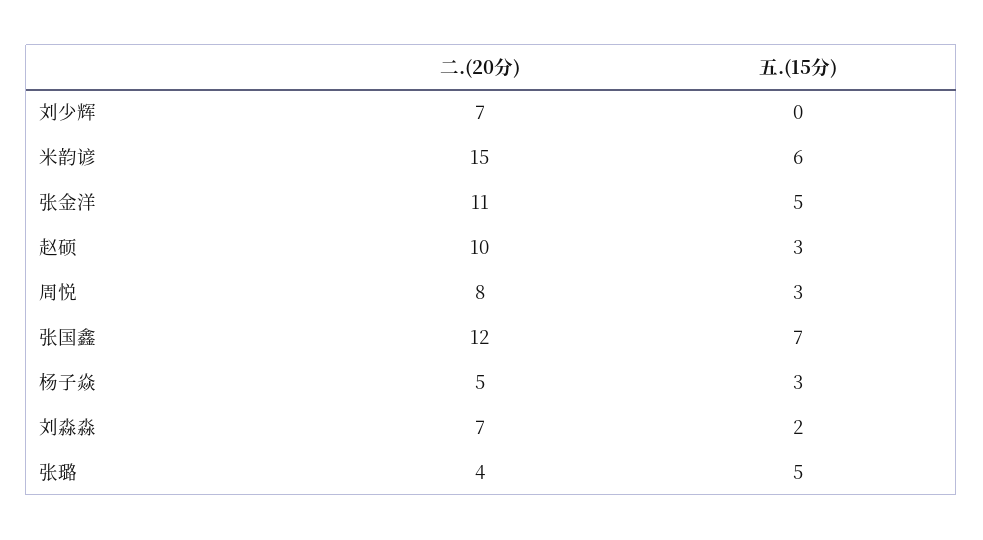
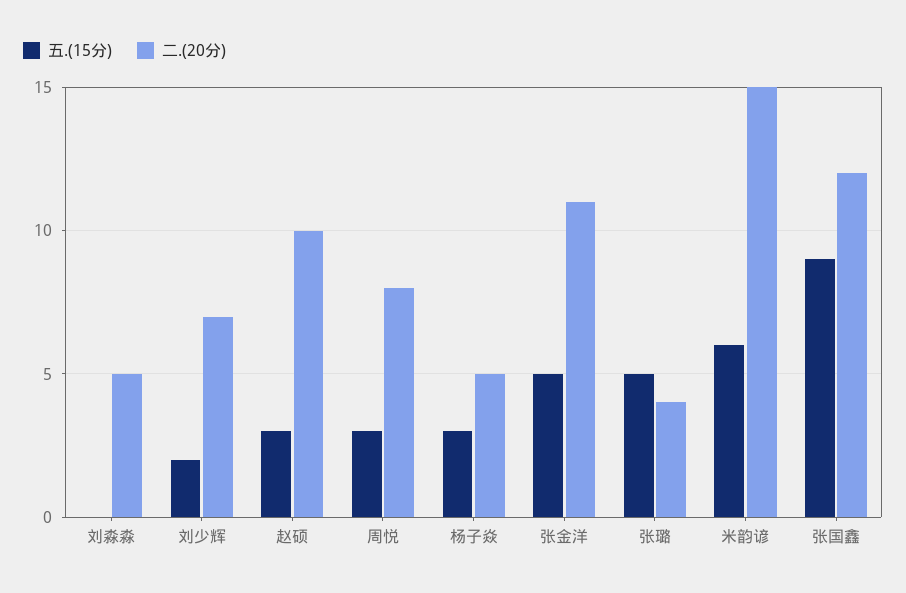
  {
    "二.(20分)": {
      "刘少辉": 7,
      "米韵谚": 15,
      "张金洋": 11,
      "赵硕": 10,
      "周悦": 8,
      "张国鑫": 12,
      "杨子焱": 5,
-     "刘淼淼": 7,
+     "刘淼淼": 5,
      "张璐": 4
    },
    "五.(15分)": {
-     "刘少辉": 0,
+     "刘少辉": 2,
      "米韵谚": 6,
      "张金洋": 5,
      "赵硕": 3,
      "周悦": 3,
-     "张国鑫": 7,
+     "张国鑫": 9,
      "杨子焱": 3,
-     "刘淼淼": 2,
+     "刘淼淼": 0,
      "张璐": 5
    }
  }

